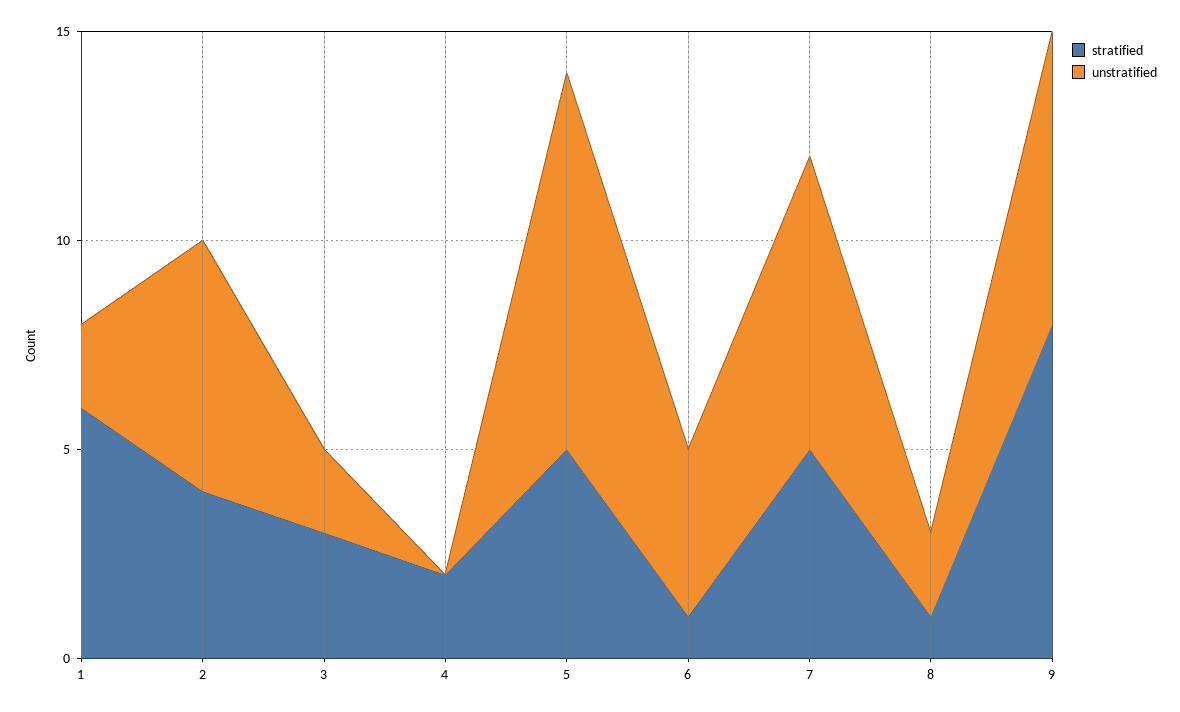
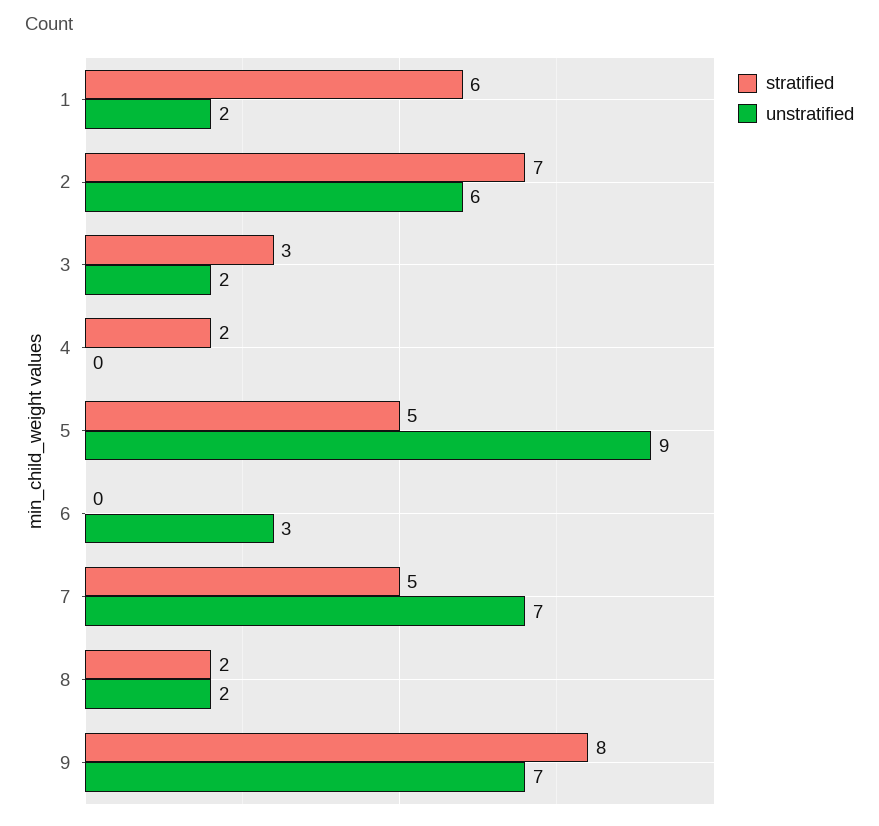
  {
    "stratified": {
      "1": 6,
-     "2": 4,
+     "2": 7,
      "3": 3,
      "4": 2,
      "5": 5,
-     "6": 1,
+     "6": 0,
      "7": 5,
-     "8": 1,
+     "8": 2,
      "9": 8
    },
    "unstratified": {
      "1": 2,
      "2": 6,
      "3": 2,
      "4": 0,
      "5": 9,
-     "6": 4,
+     "6": 3,
      "7": 7,
      "8": 2,
      "9": 7
    }
  }

